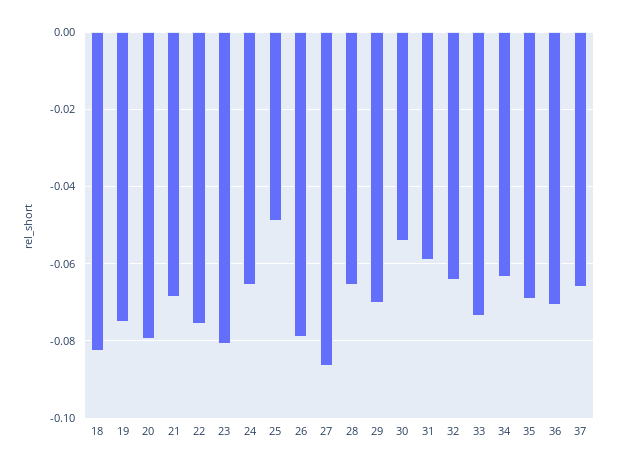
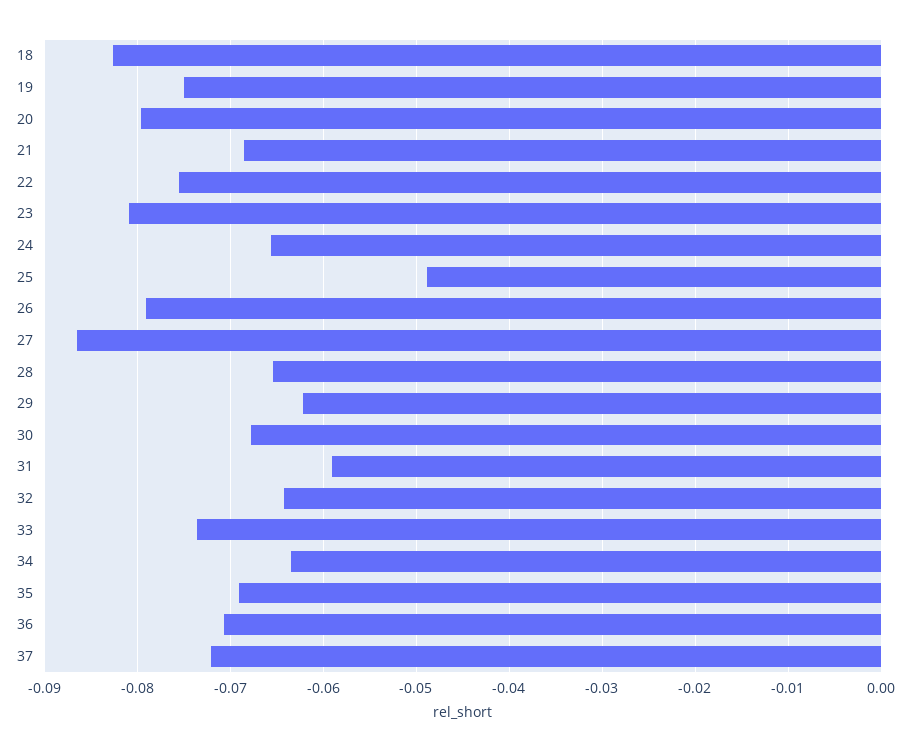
  {
    "18": -0.083,
    "19": -0.075,
    "20": -0.08,
    "21": -0.069,
    "22": -0.076,
    "23": -0.081,
    "24": -0.066,
    "25": -0.049,
    "26": -0.079,
    "27": -0.087,
    "28": -0.065,
-   "29": -0.07,
+   "29": -0.062,
-   "30": -0.054,
+   "30": -0.068,
    "31": -0.059,
    "32": -0.064,
    "33": -0.074,
    "34": -0.064,
    "35": -0.069,
    "36": -0.071,
-   "37": -0.066
+   "37": -0.072
  }

